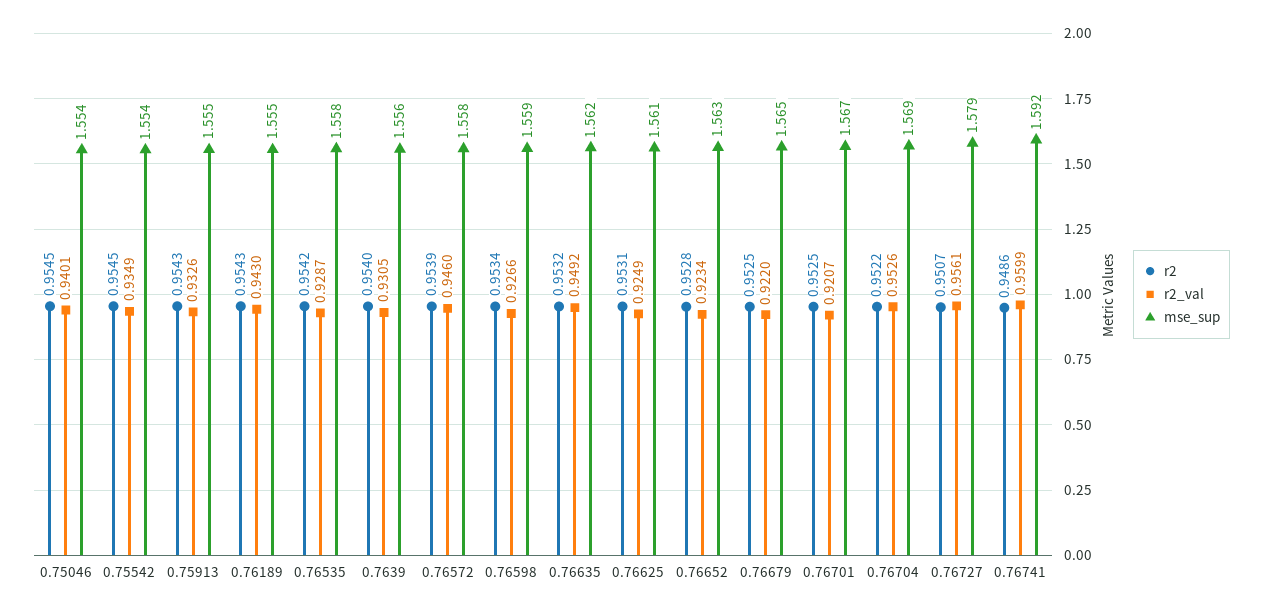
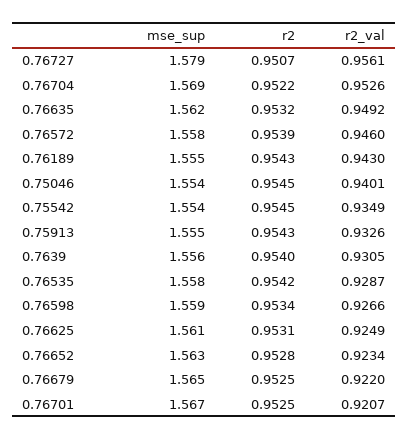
  {
    "r2": {
      "0.75046": 0.9545,
      "0.75542": 0.9545,
      "0.75913": 0.9543,
      "0.76189": 0.9543,
      "0.76535": 0.9542,
      "0.7639": 0.954,
      "0.76572": 0.9539,
      "0.76598": 0.9534,
      "0.76635": 0.9532,
      "0.76625": 0.9531,
      "0.76652": 0.9528,
      "0.76679": 0.9525,
      "0.76701": 0.9525,
      "0.76704": 0.9522,
-     "0.76727": 0.9507,
+     "0.76727": 0.9507
-     "0.76741": 0.9486
    },
    "r2_val": {
      "0.75046": 0.9401,
      "0.75542": 0.9349,
      "0.75913": 0.9326,
      "0.76189": 0.943,
      "0.76535": 0.9287,
      "0.7639": 0.9305,
      "0.76572": 0.946,
      "0.76598": 0.9266,
      "0.76635": 0.9492,
      "0.76625": 0.9249,
      "0.76652": 0.9234,
      "0.76679": 0.922,
      "0.76701": 0.9207,
      "0.76704": 0.9526,
-     "0.76727": 0.9561,
+     "0.76727": 0.9561
-     "0.76741": 0.9599
    },
    "mse_sup": {
      "0.75046": 1.554,
      "0.75542": 1.554,
      "0.75913": 1.555,
      "0.76189": 1.555,
      "0.76535": 1.558,
      "0.7639": 1.556,
      "0.76572": 1.558,
      "0.76598": 1.559,
      "0.76635": 1.562,
      "0.76625": 1.561,
      "0.76652": 1.563,
      "0.76679": 1.565,
      "0.76701": 1.567,
      "0.76704": 1.569,
-     "0.76727": 1.579,
+     "0.76727": 1.579
-     "0.76741": 1.592
    }
  }

